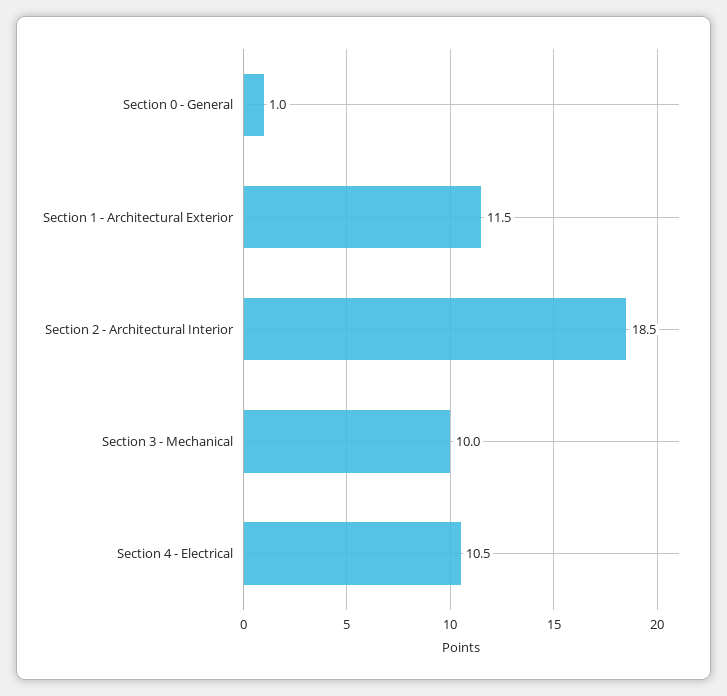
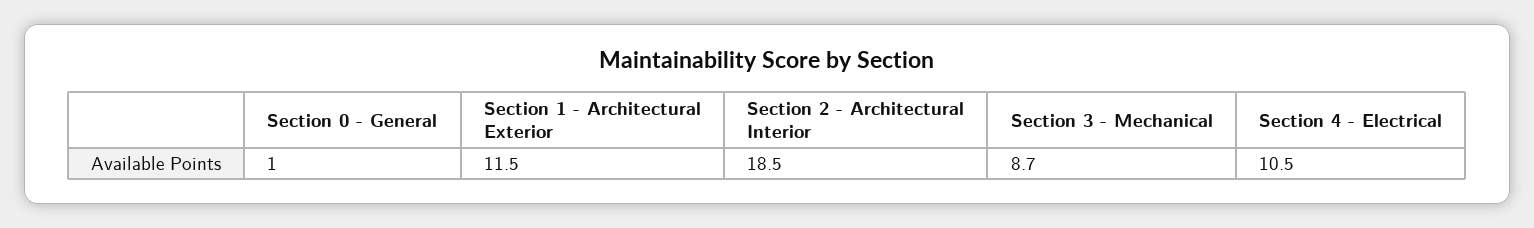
  {
    "Section 0 - General": 1,
    "Section 1 - Architectural Exterior": 11.5,
    "Section 2 - Architectural Interior": 18.5,
-   "Section 3 - Mechanical": 10,
+   "Section 3 - Mechanical": 8.7,
    "Section 4 - Electrical": 10.5
  }

